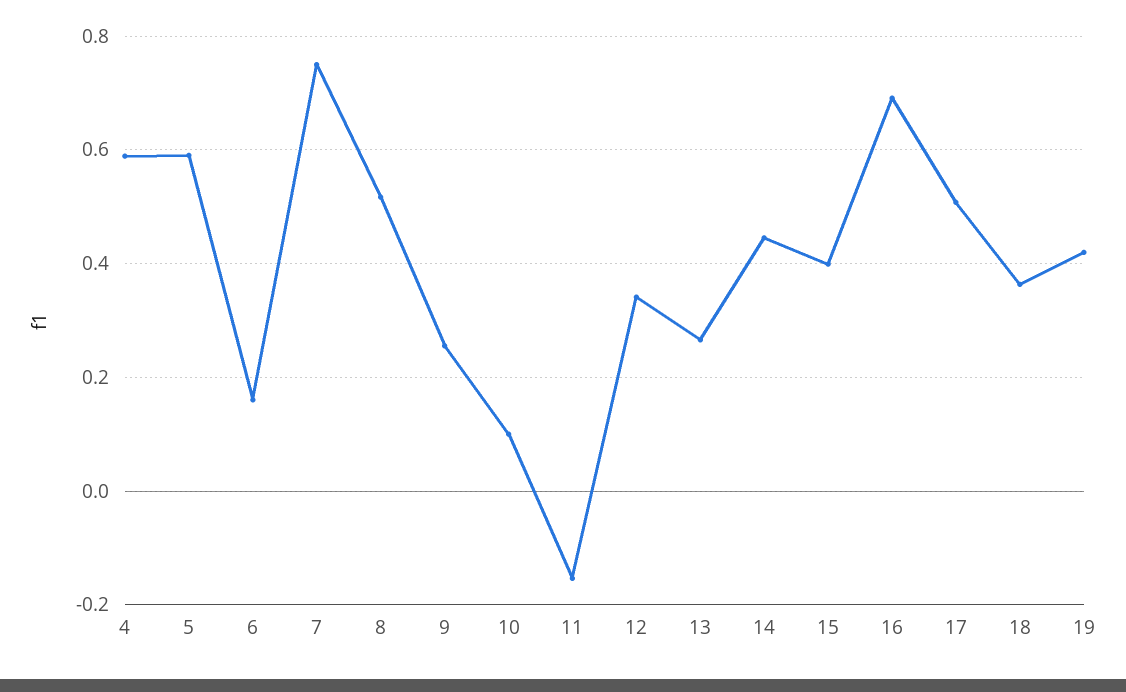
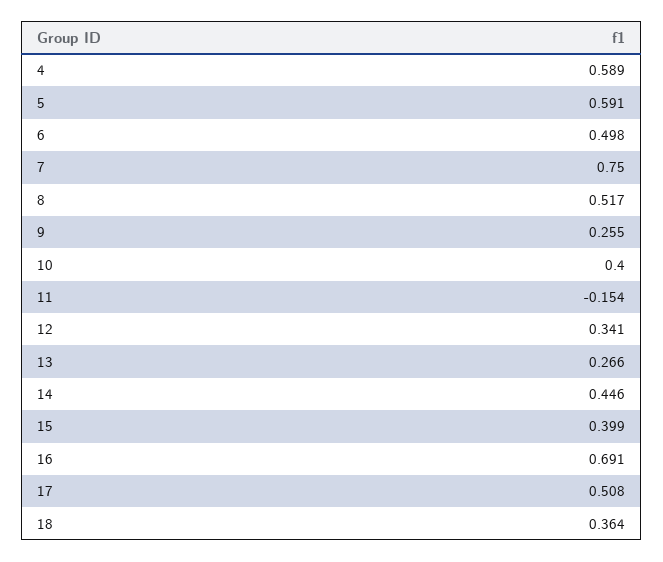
  {
    "4": 0.589,
    "5": 0.591,
-   "6": 0.16,
+   "6": 0.498,
    "7": 0.75,
    "8": 0.517,
    "9": 0.255,
-   "10": 0.1,
+   "10": 0.4,
    "11": -0.154,
    "12": 0.341,
    "13": 0.266,
    "14": 0.446,
    "15": 0.399,
    "16": 0.691,
    "17": 0.508,
-   "18": 0.364,
+   "18": 0.364
-   "19": 0.42
  }

